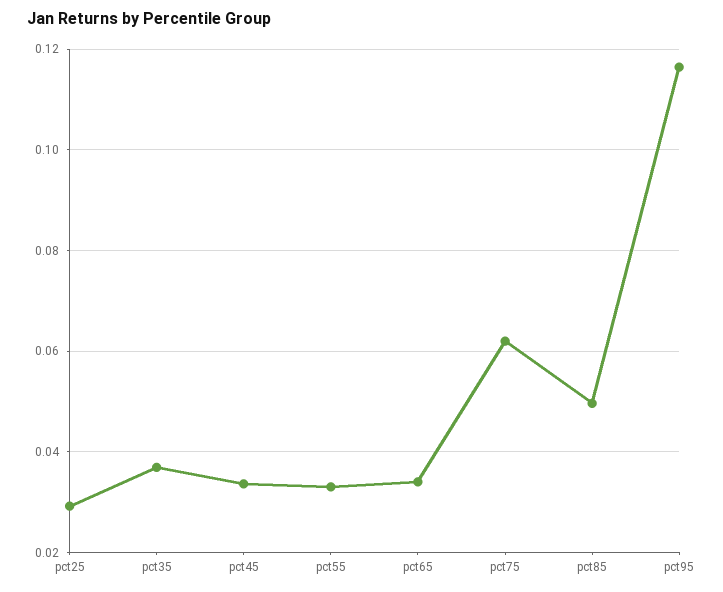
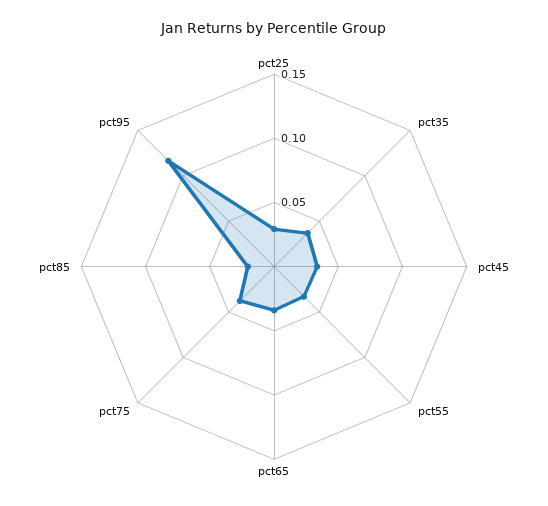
  {
    "pct25": 0.03,
    "pct35": 0.036,
    "pct45": 0.034,
    "pct55": 0.034,
    "pct65": 0.034,
-   "pct75": 0.062,
+   "pct75": 0.04,
-   "pct85": 0.05,
+   "pct85": 0.02,
    "pct95": 0.116
  }

